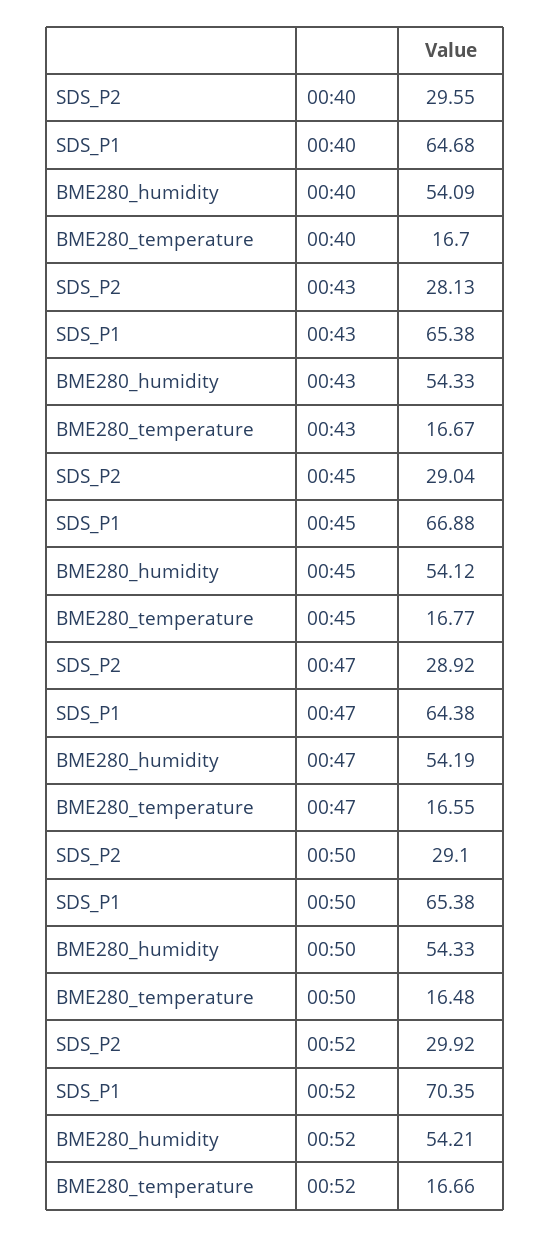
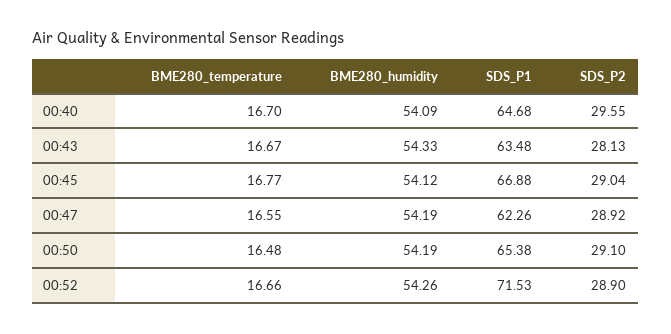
  {
    "SDS_P2": {
      "00:40": 29.55,
      "00:43": 28.13,
      "00:45": 29.04,
      "00:47": 28.92,
      "00:50": 29.1,
-     "00:52": 29.92
+     "00:52": 28.9
    },
    "SDS_P1": {
      "00:40": 64.68,
-     "00:43": 65.38,
+     "00:43": 63.48,
      "00:45": 66.88,
-     "00:47": 64.38,
+     "00:47": 62.26,
      "00:50": 65.38,
-     "00:52": 70.35
+     "00:52": 71.53
    },
    "BME280_humidity": {
      "00:40": 54.09,
      "00:43": 54.33,
      "00:45": 54.12,
      "00:47": 54.19,
-     "00:50": 54.33,
+     "00:50": 54.19,
-     "00:52": 54.21
+     "00:52": 54.26
    },
    "BME280_temperature": {
      "00:40": 16.7,
      "00:43": 16.67,
      "00:45": 16.77,
      "00:47": 16.55,
      "00:50": 16.48,
      "00:52": 16.66
    }
  }

